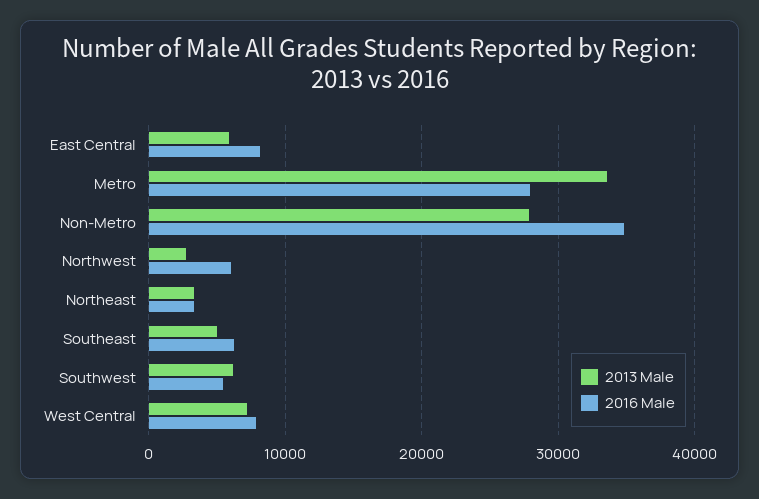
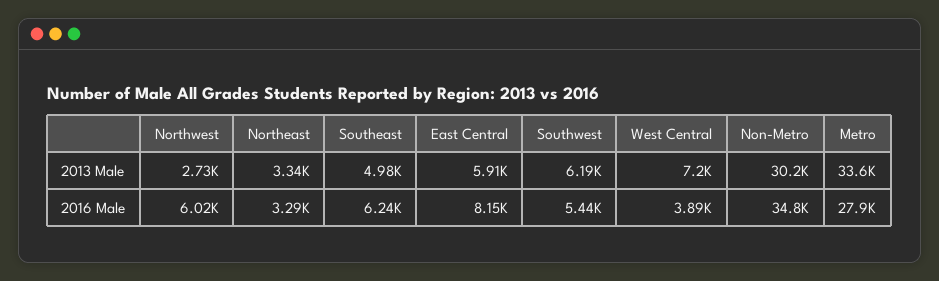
  {
    "2013 Male": {
      "East Central": 5910,
      "Metro": 33600,
-     "Non-Metro": 28000,
+     "Non-Metro": 30200,
      "Northwest": 2730,
      "Northeast": 3340,
      "Southeast": 4980,
      "Southwest": 6190,
      "West Central": 7200
    },
    "2016 Male": {
      "East Central": 8150,
      "Metro": 27900,
      "Non-Metro": 34800,
      "Northwest": 6020,
      "Northeast": 3290,
      "Southeast": 6240,
      "Southwest": 5440,
-     "West Central": 8000
+     "West Central": 3890
    }
  }

